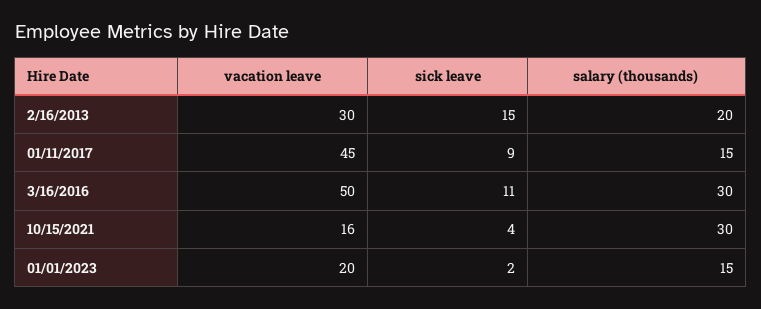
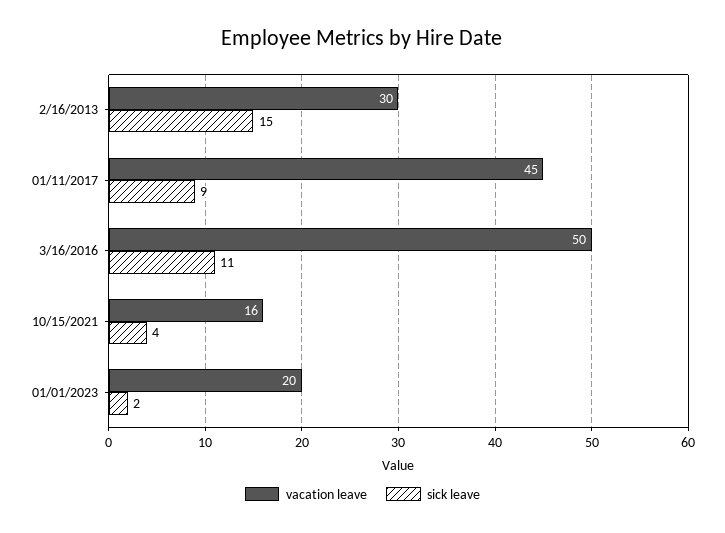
  {
    "vacation leave": {
      "2/16/2013": 30,
      "01/11/2017": 45,
      "3/16/2016": 50,
      "10/15/2021": 16,
      "01/01/2023": 20
    },
    "sick leave": {
      "2/16/2013": 15,
      "01/11/2017": 9,
      "3/16/2016": 11,
      "10/15/2021": 4,
      "01/01/2023": 2
-   },
+   }
-   "salary (thousands)": {
-     "2/16/2013": 20,
-     "01/11/2017": 15,
-     "3/16/2016": 30,
-     "10/15/2021": 30,
-     "01/01/2023": 15
-   }
  }

